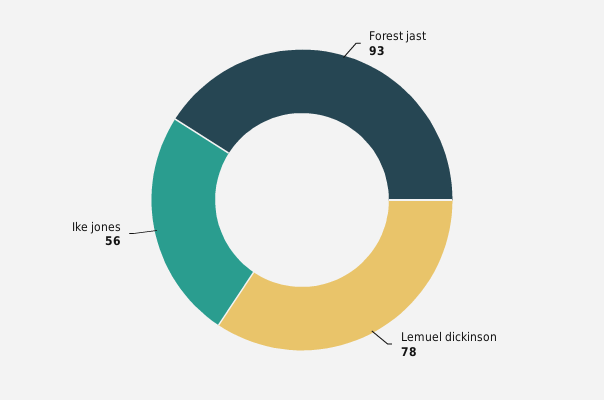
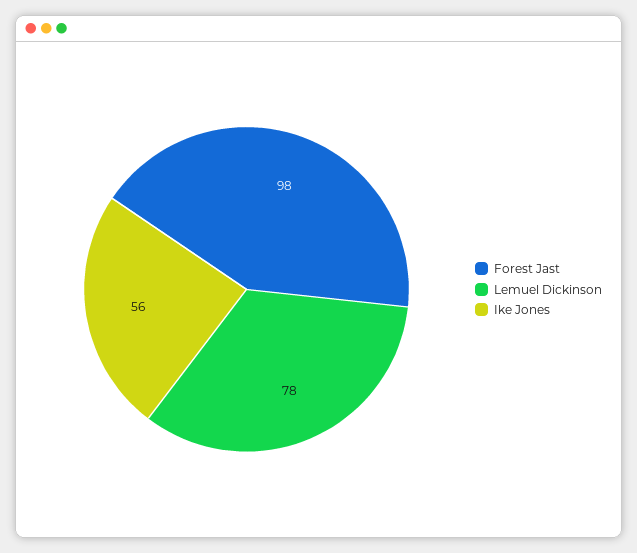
  {
-   "Forest jast": 93,
+   "Forest jast": 98,
    "Lemuel dickinson": 78,
    "Ike jones": 56
  }

